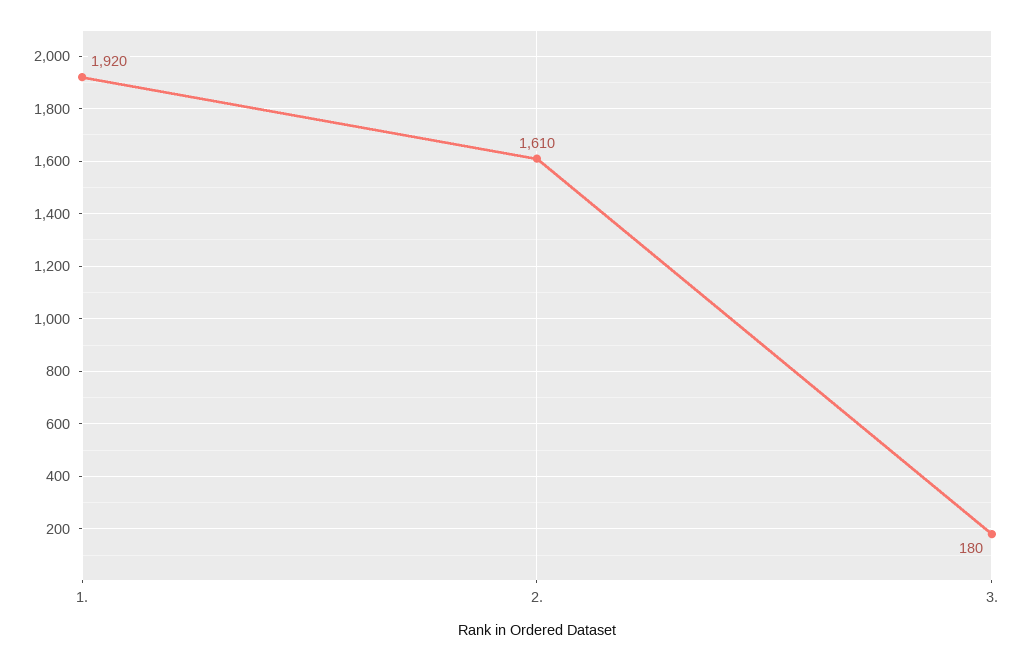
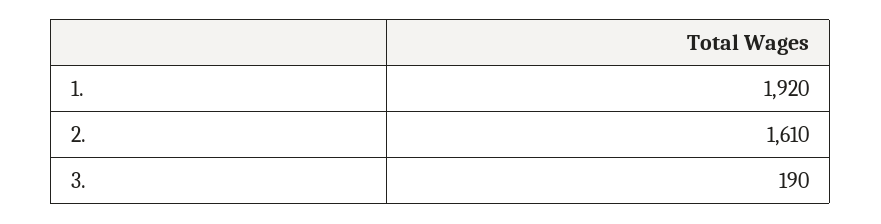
  {
    "1.": 1920,
    "2.": 1610,
-   "3.": 180
+   "3.": 190
  }

